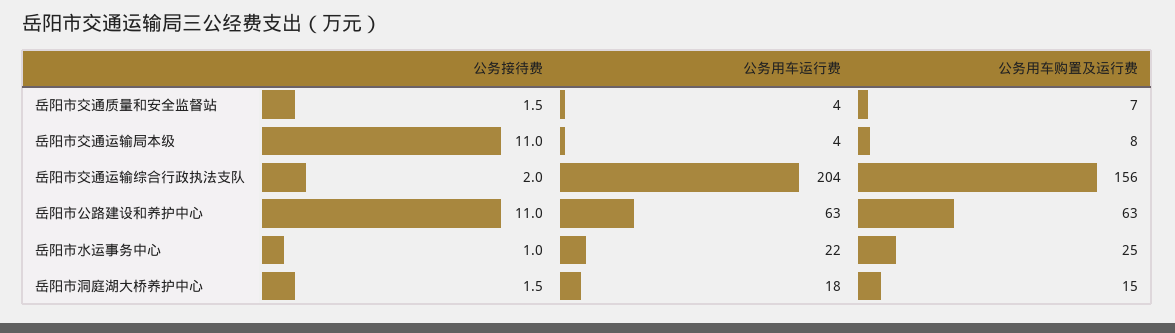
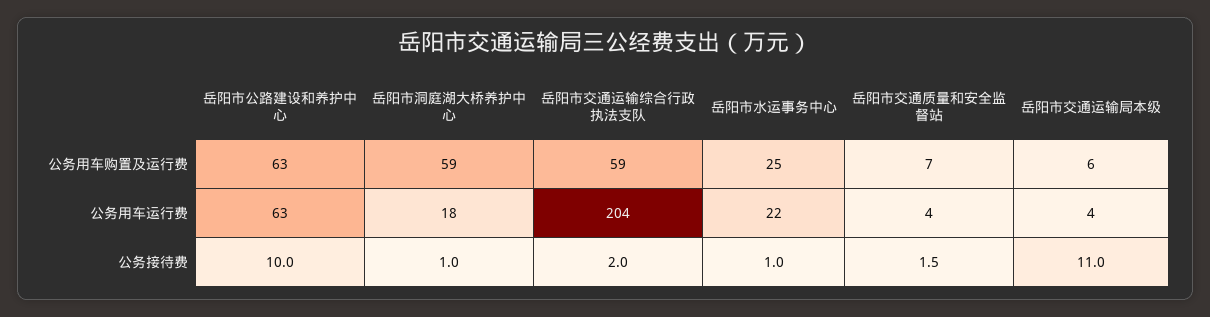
  {
    "公务接待费": {
      "岳阳市交通质量和安全监督站": 1.5,
      "岳阳市交通运输局本级": 11,
      "岳阳市交通运输综合行政执法支队": 2,
-     "岳阳市公路建设和养护中心": 11,
+     "岳阳市公路建设和养护中心": 10,
      "岳阳市水运事务中心": 1,
-     "岳阳市洞庭湖大桥养护中心": 1.5
+     "岳阳市洞庭湖大桥养护中心": 1
    },
    "公务用车运行费": {
      "岳阳市交通质量和安全监督站": 4,
      "岳阳市交通运输局本级": 4,
      "岳阳市交通运输综合行政执法支队": 204,
      "岳阳市公路建设和养护中心": 63,
      "岳阳市水运事务中心": 22,
      "岳阳市洞庭湖大桥养护中心": 18
    },
    "公务用车购置及运行费": {
      "岳阳市交通质量和安全监督站": 7,
-     "岳阳市交通运输局本级": 8,
+     "岳阳市交通运输局本级": 6,
-     "岳阳市交通运输综合行政执法支队": 156,
+     "岳阳市交通运输综合行政执法支队": 59,
      "岳阳市公路建设和养护中心": 63,
      "岳阳市水运事务中心": 25,
-     "岳阳市洞庭湖大桥养护中心": 15
+     "岳阳市洞庭湖大桥养护中心": 59
    }
  }

